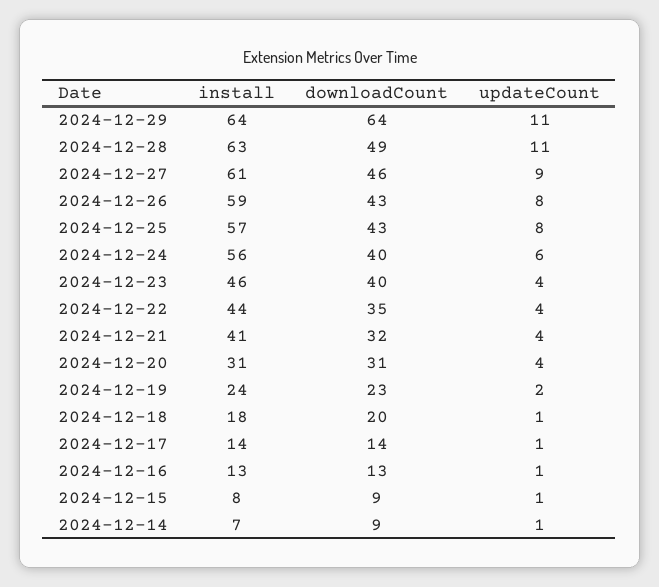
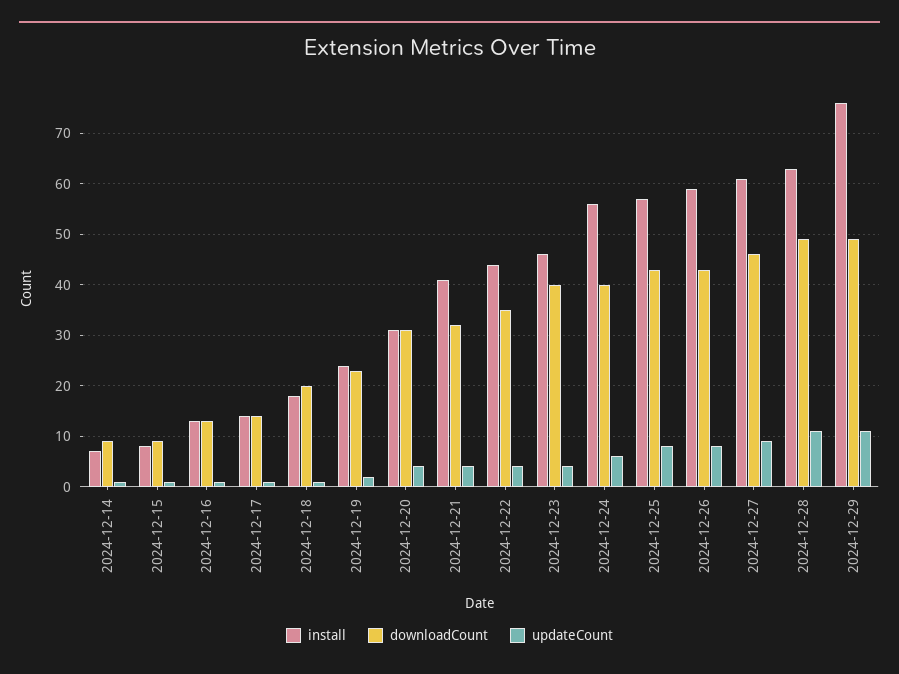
  {
    "install": {
-     "2024-12-29": 64,
+     "2024-12-29": 75,
      "2024-12-28": 63,
      "2024-12-27": 61,
      "2024-12-26": 59,
      "2024-12-25": 57,
      "2024-12-24": 56,
      "2024-12-23": 46,
      "2024-12-22": 44,
      "2024-12-21": 41,
      "2024-12-20": 31,
      "2024-12-19": 24,
      "2024-12-18": 18,
      "2024-12-17": 14,
      "2024-12-16": 13,
      "2024-12-15": 8,
      "2024-12-14": 7
    },
    "downloadCount": {
-     "2024-12-29": 64,
+     "2024-12-29": 50,
      "2024-12-28": 49,
      "2024-12-27": 46,
      "2024-12-26": 43,
      "2024-12-25": 43,
      "2024-12-24": 40,
      "2024-12-23": 40,
      "2024-12-22": 35,
      "2024-12-21": 32,
      "2024-12-20": 31,
      "2024-12-19": 23,
      "2024-12-18": 20,
      "2024-12-17": 14,
      "2024-12-16": 13,
      "2024-12-15": 9,
      "2024-12-14": 9
    },
    "updateCount": {
      "2024-12-29": 11,
      "2024-12-28": 11,
      "2024-12-27": 9,
      "2024-12-26": 8,
      "2024-12-25": 8,
      "2024-12-24": 6,
      "2024-12-23": 4,
      "2024-12-22": 4,
      "2024-12-21": 4,
      "2024-12-20": 4,
      "2024-12-19": 2,
      "2024-12-18": 1,
      "2024-12-17": 1,
      "2024-12-16": 1,
      "2024-12-15": 1,
      "2024-12-14": 1
    }
  }

